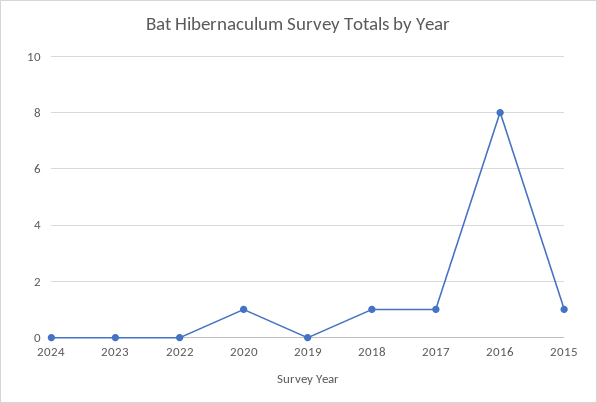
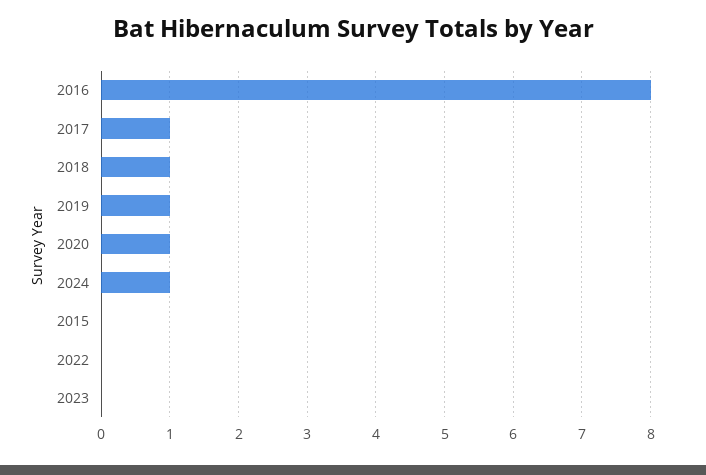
  {
-   "2024": 0,
+   "2024": 1,
    "2023": 0,
    "2022": 0,
    "2020": 1,
-   "2019": 0,
+   "2019": 1,
    "2018": 1,
    "2017": 1,
    "2016": 8,
-   "2015": 1
+   "2015": 0
  }

